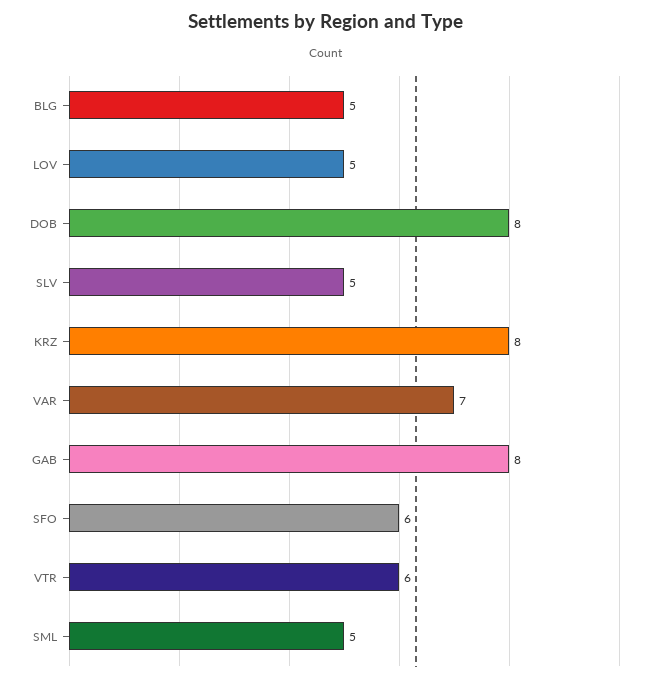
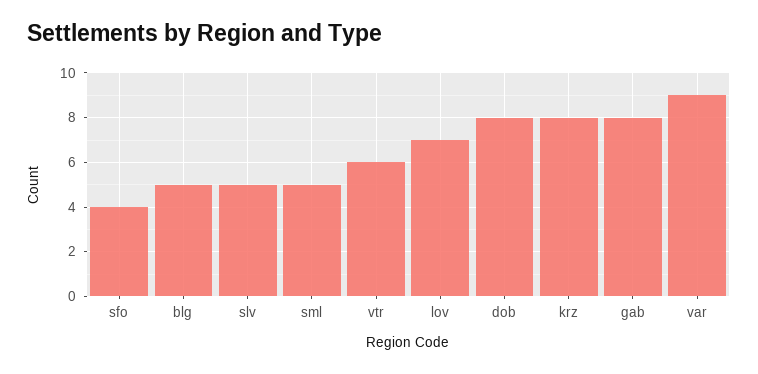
  {
    "BLG": 5,
-   "LOV": 5,
+   "LOV": 7,
    "DOB": 8,
    "SLV": 5,
    "KRZ": 8,
-   "VAR": 7,
+   "VAR": 9,
    "GAB": 8,
-   "SFO": 6,
+   "SFO": 4,
    "VTR": 6,
    "SML": 5
  }

